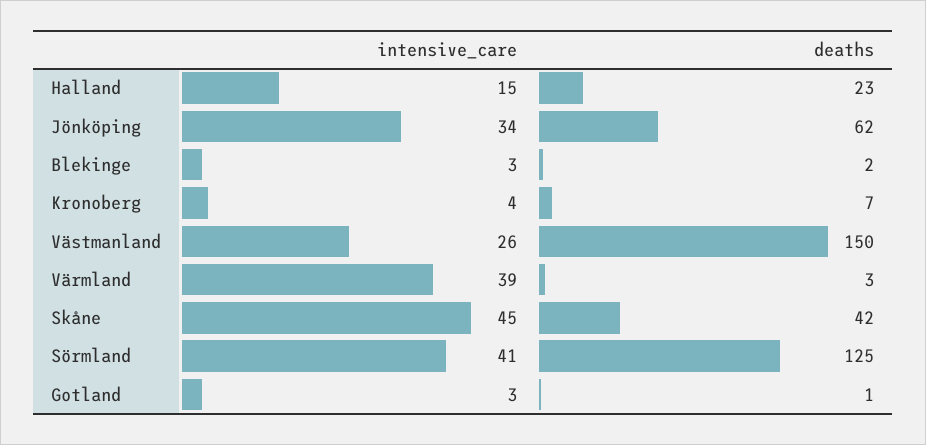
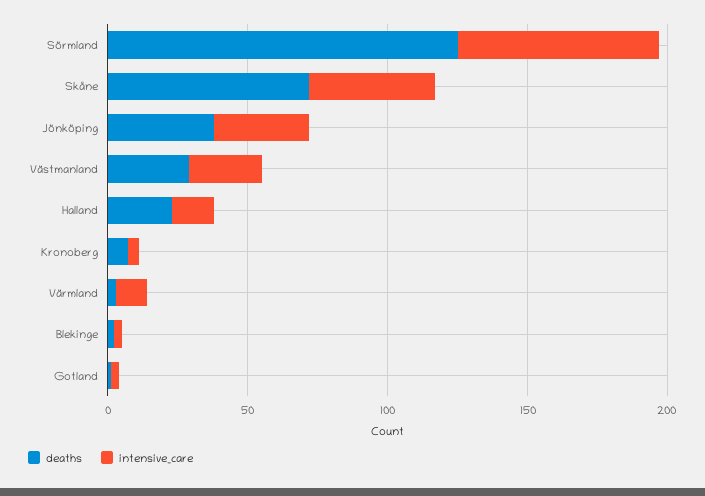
  {
    "intensive_care": {
      "Halland": 15,
      "Jönköping": 34,
      "Blekinge": 3,
      "Kronoberg": 4,
      "Västmanland": 26,
-     "Värmland": 39,
+     "Värmland": 10,
      "Skåne": 45,
-     "Sörmland": 41,
+     "Sörmland": 70,
      "Gotland": 3
    },
    "deaths": {
      "Halland": 23,
-     "Jönköping": 62,
+     "Jönköping": 40,
      "Blekinge": 2,
      "Kronoberg": 7,
-     "Västmanland": 150,
+     "Västmanland": 30,
      "Värmland": 3,
-     "Skåne": 42,
+     "Skåne": 70,
      "Sörmland": 125,
      "Gotland": 1
    }
  }

